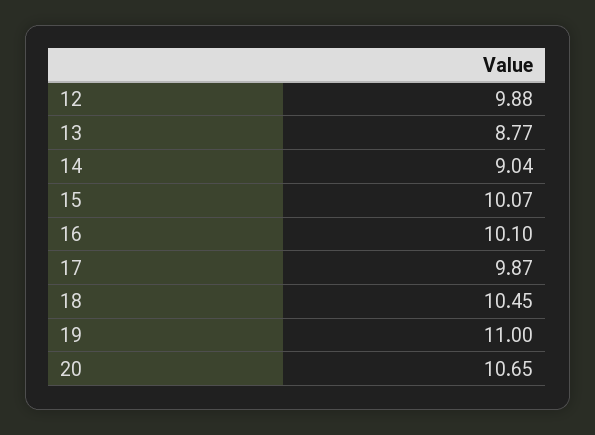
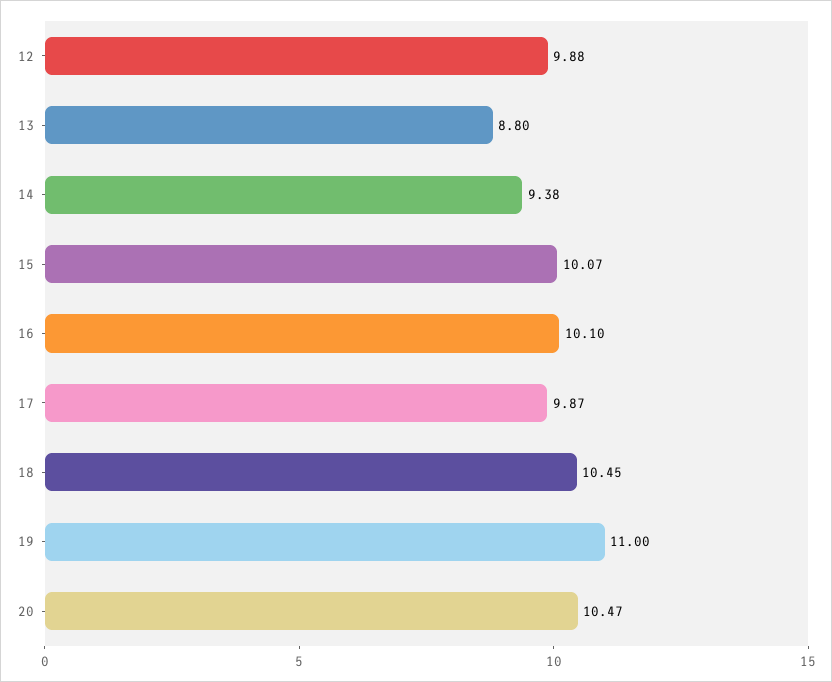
  {
    "12": 9.88,
-   "13": 8.77,
+   "13": 8.8,
-   "14": 9.04,
+   "14": 9.38,
    "15": 10.07,
    "16": 10.1,
    "17": 9.87,
    "18": 10.45,
    "19": 11,
-   "20": 10.65
+   "20": 10.47
  }

